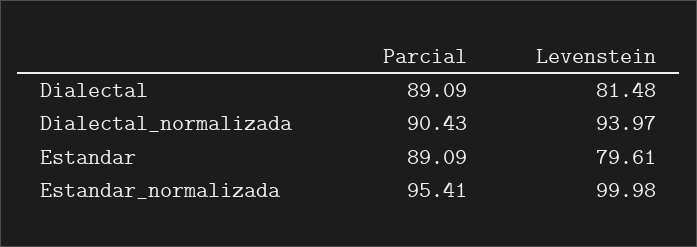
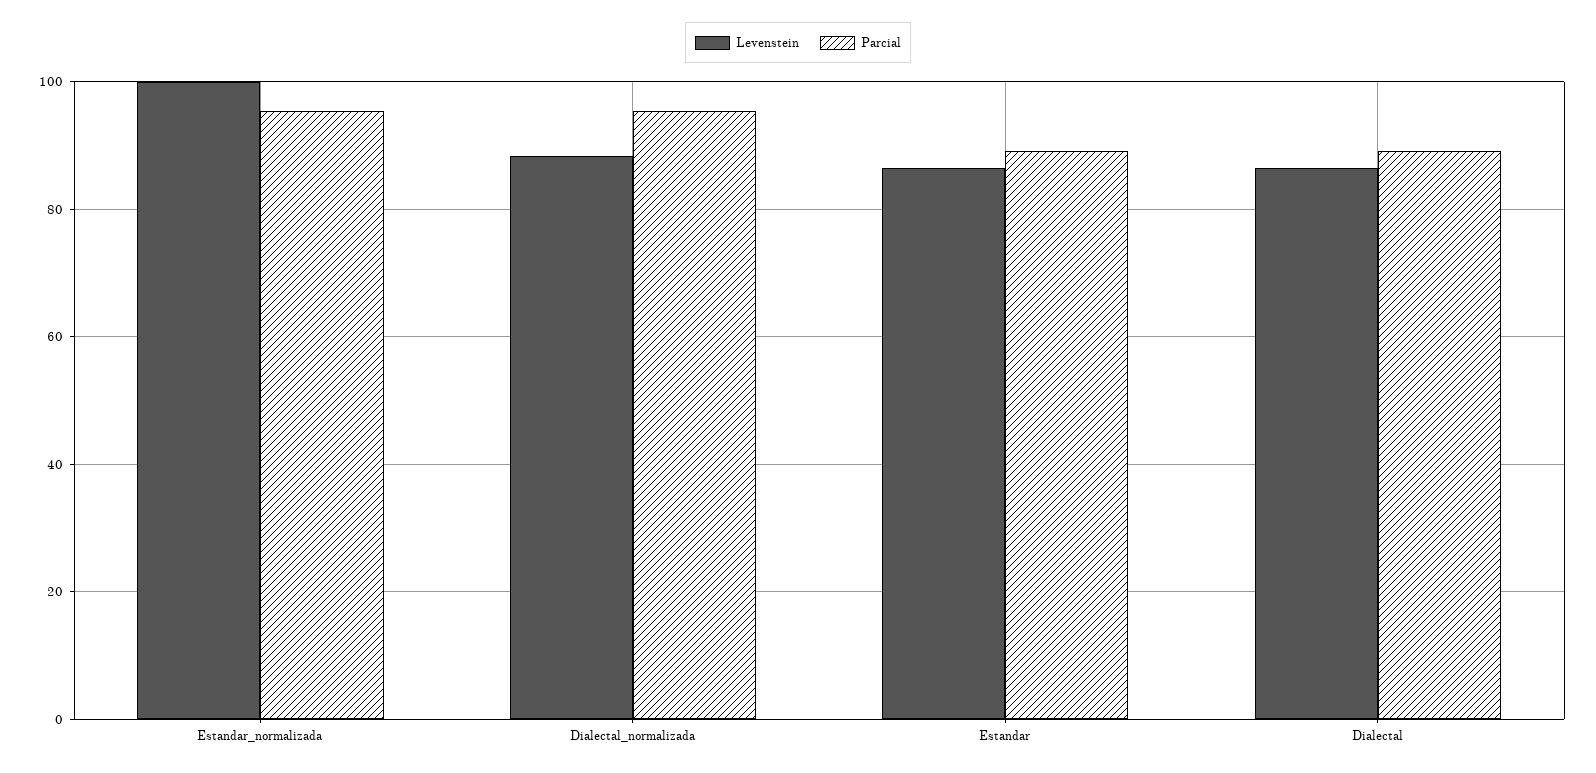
  {
    "Parcial": {
      "Dialectal": 89.09,
-     "Dialectal_normalizada": 90.43,
+     "Dialectal_normalizada": 96,
      "Estandar": 89.09,
      "Estandar_normalizada": 95.41
    },
    "Levenstein": {
-     "Dialectal": 81.48,
+     "Dialectal": 86,
-     "Dialectal_normalizada": 93.97,
+     "Dialectal_normalizada": 88,
-     "Estandar": 79.61,
+     "Estandar": 86,
      "Estandar_normalizada": 99.98
    }
  }

